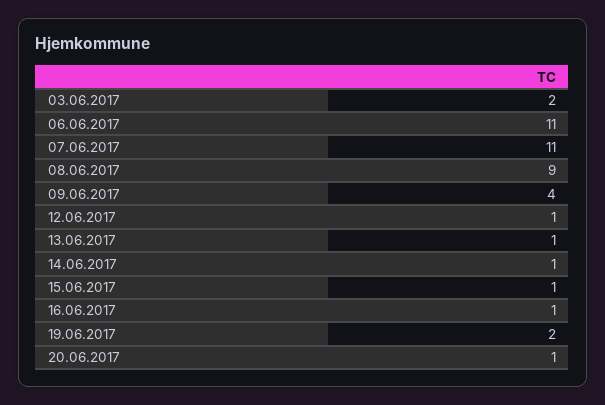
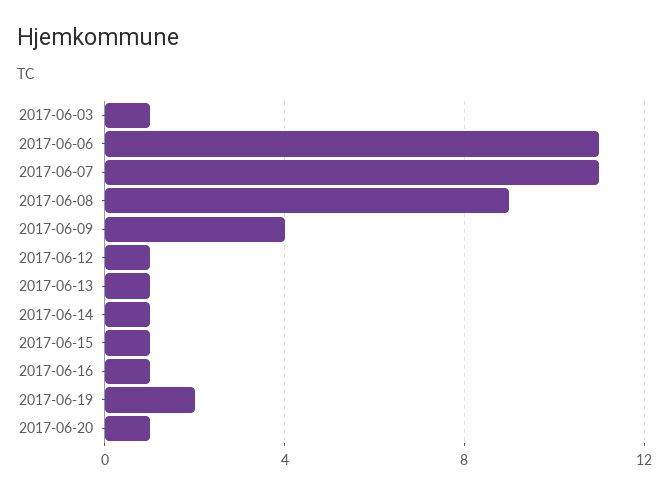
  {
-   "03.06.2017": 2,
+   "03.06.2017": 1,
    "06.06.2017": 11,
    "07.06.2017": 11,
    "08.06.2017": 9,
    "09.06.2017": 4,
    "12.06.2017": 1,
    "13.06.2017": 1,
    "14.06.2017": 1,
    "15.06.2017": 1,
    "16.06.2017": 1,
    "19.06.2017": 2,
    "20.06.2017": 1
  }

